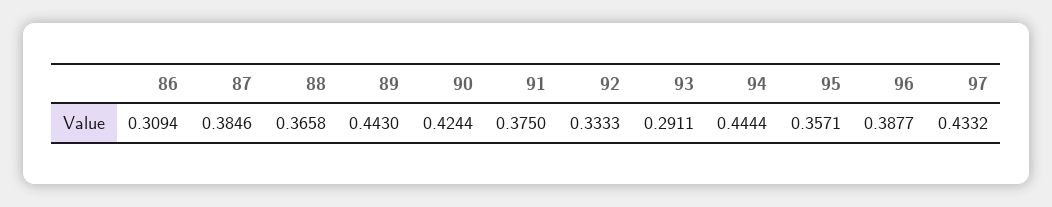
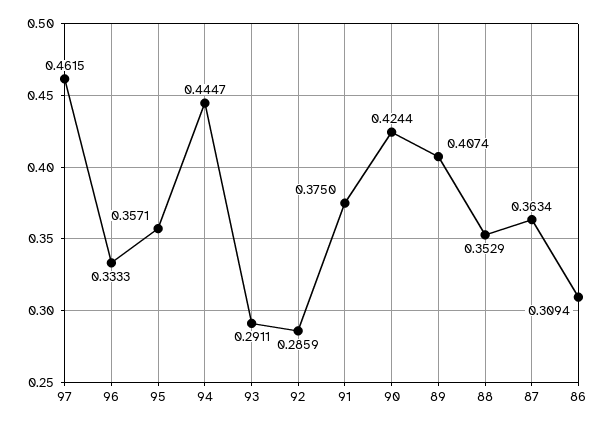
  {
    "86": 0.3094,
-   "87": 0.3846,
+   "87": 0.3634,
-   "88": 0.3658,
+   "88": 0.3529,
-   "89": 0.443,
+   "89": 0.4074,
    "90": 0.4244,
    "91": 0.375,
-   "92": 0.3333,
+   "92": 0.2859,
    "93": 0.2911,
-   "94": 0.4444,
+   "94": 0.4447,
    "95": 0.3571,
-   "96": 0.3877,
+   "96": 0.3333,
-   "97": 0.4332
+   "97": 0.4615
  }

